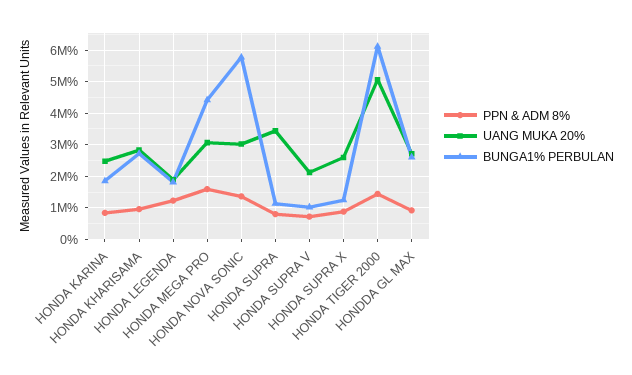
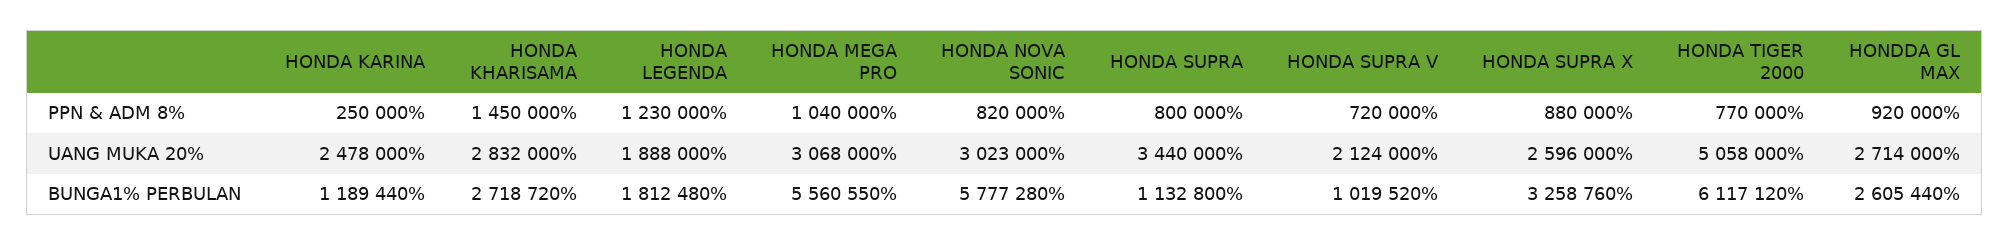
  {
    "PPN & ADM 8%": {
-     "HONDA KARINA": 800000,
+     "HONDA KARINA": 250000,
-     "HONDA KHARISAMA": 1000000,
+     "HONDA KHARISAMA": 1450000,
      "HONDA LEGENDA": 1230000,
-     "HONDA MEGA PRO": 1600000,
+     "HONDA MEGA PRO": 1040000,
-     "HONDA NOVA SONIC": 1400000,
+     "HONDA NOVA SONIC": 820000,
      "HONDA SUPRA": 800000,
      "HONDA SUPRA V": 720000,
      "HONDA SUPRA X": 880000,
-     "HONDA TIGER 2000": 1400000,
+     "HONDA TIGER 2000": 770000,
      "HONDDA GL MAX": 920000
    },
    "UANG MUKA 20%": {
      "HONDA KARINA": 2478000,
      "HONDA KHARISAMA": 2832000,
      "HONDA LEGENDA": 1888000,
      "HONDA MEGA PRO": 3068000,
      "HONDA NOVA SONIC": 3023000,
      "HONDA SUPRA": 3440000,
      "HONDA SUPRA V": 2124000,
      "HONDA SUPRA X": 2596000,
      "HONDA TIGER 2000": 5058000,
      "HONDDA GL MAX": 2714000
    },
    "BUNGA1% PERBULAN": {
-     "HONDA KARINA": 1800000,
+     "HONDA KARINA": 1189440,
      "HONDA KHARISAMA": 2718720,
      "HONDA LEGENDA": 1812480,
-     "HONDA MEGA PRO": 4400000,
+     "HONDA MEGA PRO": 5560550,
      "HONDA NOVA SONIC": 5777280,
      "HONDA SUPRA": 1132800,
      "HONDA SUPRA V": 1019520,
-     "HONDA SUPRA X": 1200000,
+     "HONDA SUPRA X": 3258760,
      "HONDA TIGER 2000": 6117120,
      "HONDDA GL MAX": 2605440
    }
  }

